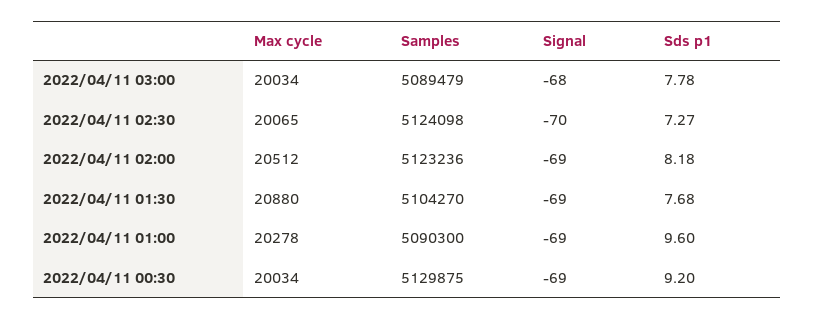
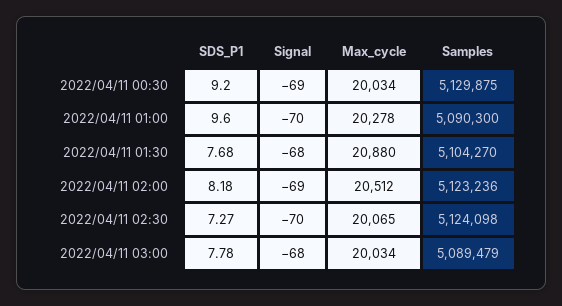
  {
    "Max cycle": {
      "2022/04/11 03:00": 20034,
      "2022/04/11 02:30": 20065,
      "2022/04/11 02:00": 20512,
      "2022/04/11 01:30": 20880,
      "2022/04/11 01:00": 20278,
      "2022/04/11 00:30": 20034
    },
    "Samples": {
      "2022/04/11 03:00": 5089479,
      "2022/04/11 02:30": 5124098,
      "2022/04/11 02:00": 5123236,
      "2022/04/11 01:30": 5104270,
      "2022/04/11 01:00": 5090300,
      "2022/04/11 00:30": 5129875
    },
    "Signal": {
      "2022/04/11 03:00": -68,
      "2022/04/11 02:30": -70,
      "2022/04/11 02:00": -69,
-     "2022/04/11 01:30": -69,
+     "2022/04/11 01:30": -68,
-     "2022/04/11 01:00": -69,
+     "2022/04/11 01:00": -70,
      "2022/04/11 00:30": -69
    },
    "Sds p1": {
      "2022/04/11 03:00": 7.78,
      "2022/04/11 02:30": 7.27,
      "2022/04/11 02:00": 8.18,
      "2022/04/11 01:30": 7.68,
      "2022/04/11 01:00": 9.6,
      "2022/04/11 00:30": 9.2
    }
  }

